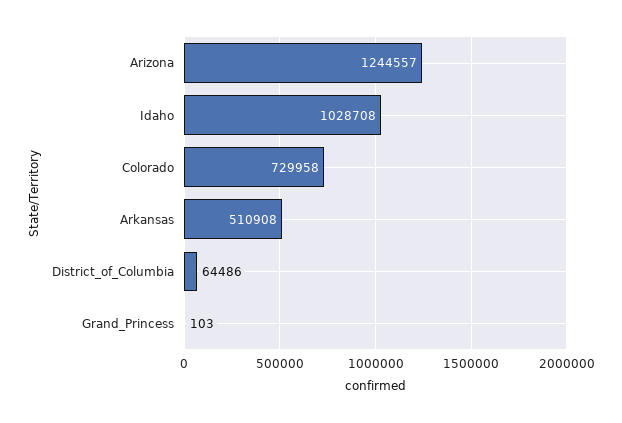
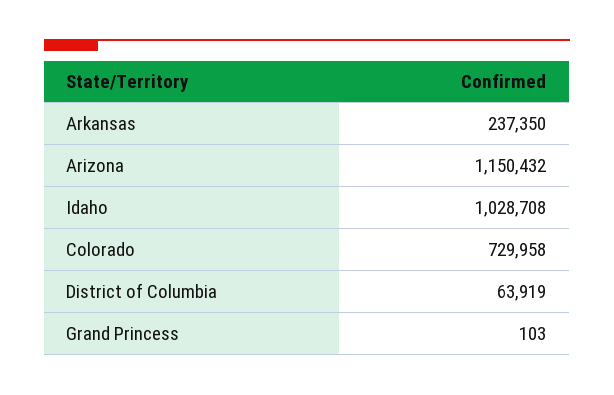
  {
-   "Arizona": 1244557,
+   "Arizona": 1150432,
    "Idaho": 1028708,
    "Colorado": 729958,
-   "Arkansas": 510908,
+   "Arkansas": 237350,
-   "District_of_Columbia": 64486,
+   "District_of_Columbia": 63919,
    "Grand_Princess": 103
  }

